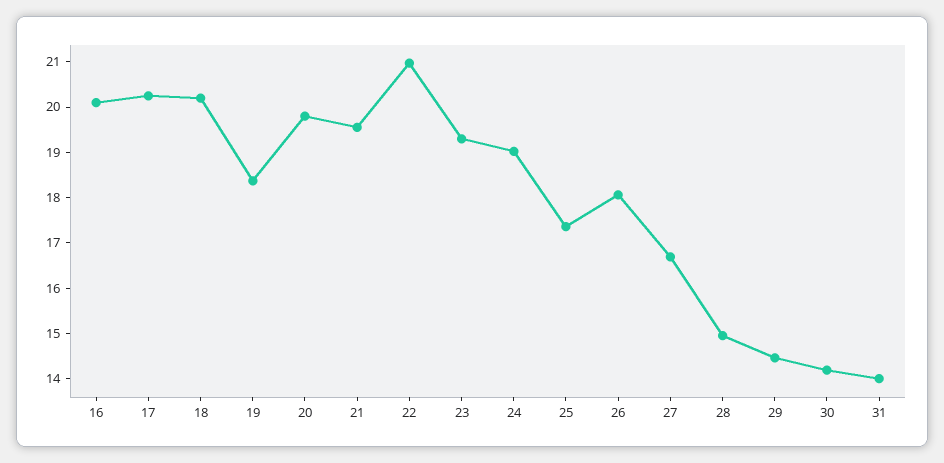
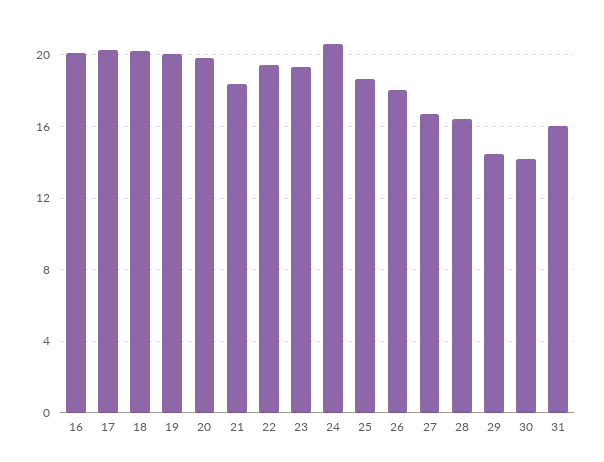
  {
    "16": 20.2,
    "17": 20.2,
    "18": 20.2,
-   "19": 18.4,
+   "19": 20,
    "20": 19.8,
-   "21": 19.6,
+   "21": 18.5,
-   "22": 21,
+   "22": 19.5,
    "23": 19.4,
-   "24": 19,
+   "24": 20.5,
-   "25": 17.4,
+   "25": 18.5,
    "26": 18,
    "27": 16.6,
-   "28": 15,
+   "28": 16.5,
    "29": 14.4,
    "30": 14.2,
-   "31": 14
+   "31": 16
  }

